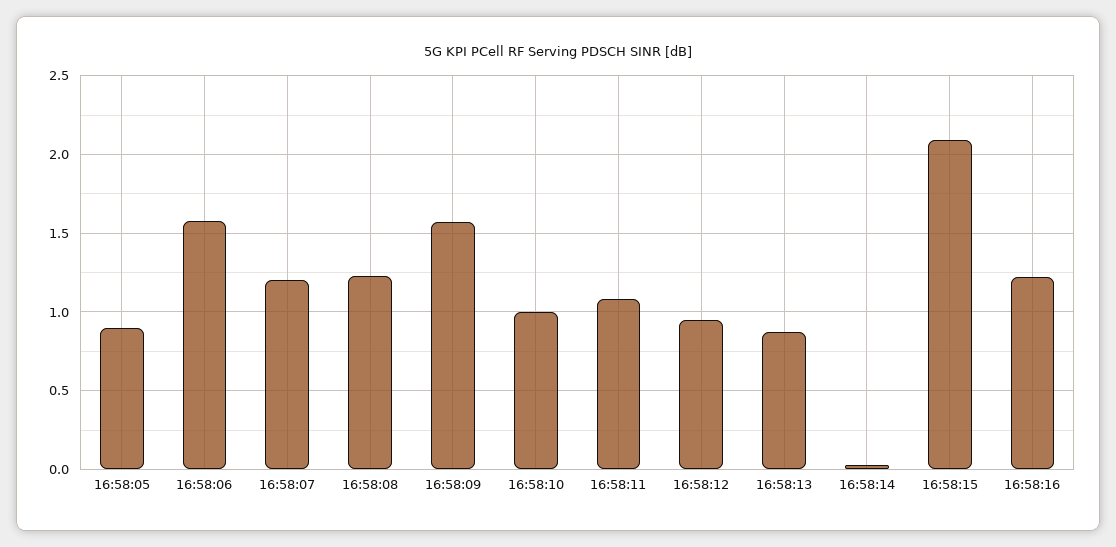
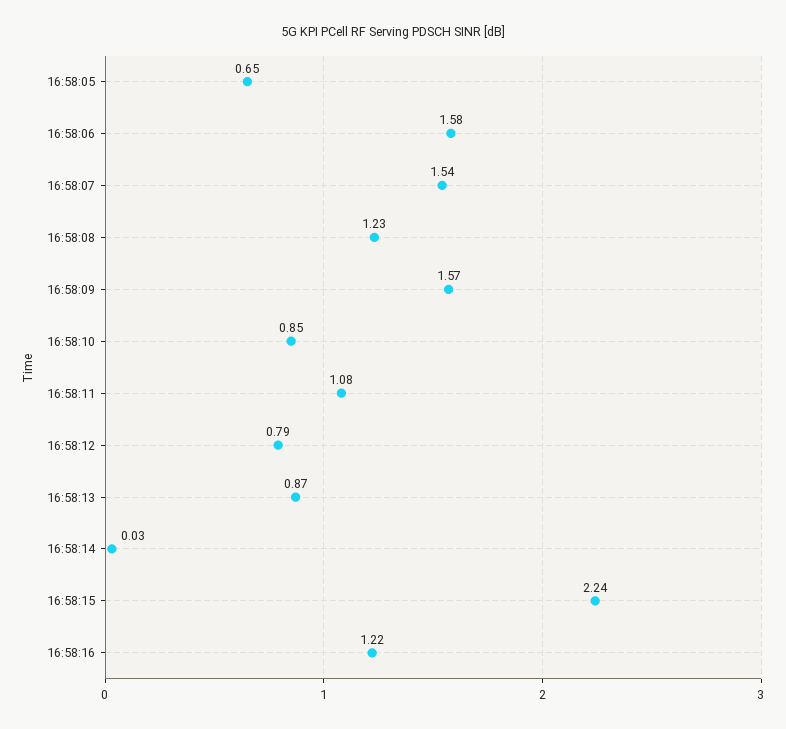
  {
-   "16:58:05": 0.9,
+   "16:58:05": 0.65,
    "16:58:06": 1.58,
-   "16:58:07": 1.2,
+   "16:58:07": 1.54,
    "16:58:08": 1.23,
    "16:58:09": 1.57,
-   "16:58:10": 1,
+   "16:58:10": 0.85,
    "16:58:11": 1.08,
-   "16:58:12": 0.95,
+   "16:58:12": 0.79,
    "16:58:13": 0.87,
    "16:58:14": 0.03,
-   "16:58:15": 2.1,
+   "16:58:15": 2.24,
    "16:58:16": 1.22
  }

